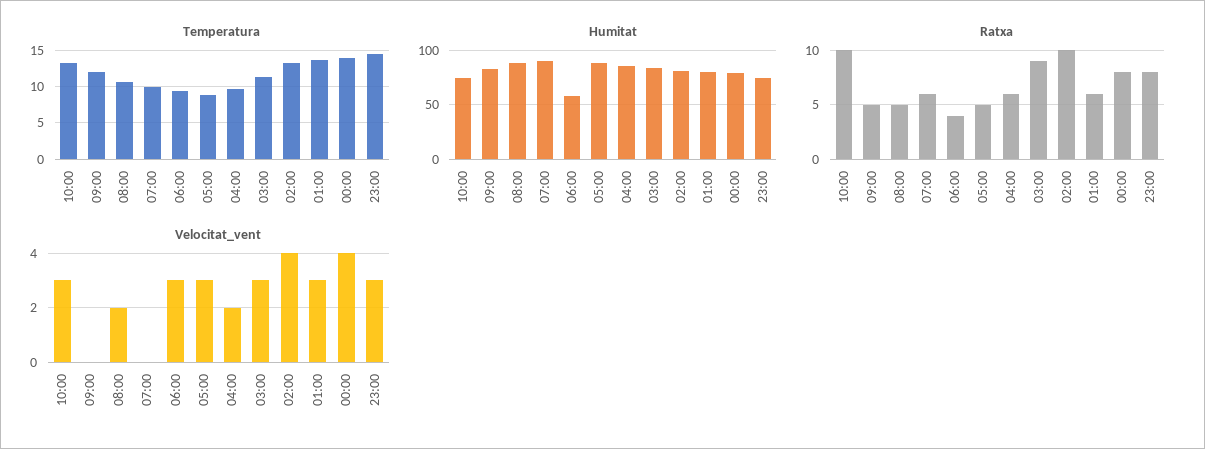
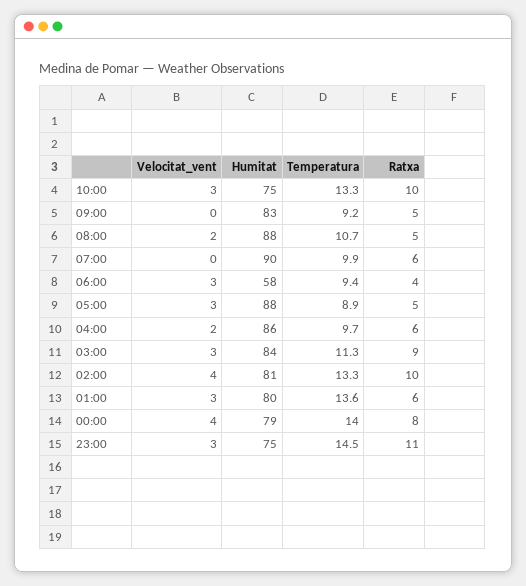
  {
    "Temperatura": {
      "10:00": 13.3,
-     "09:00": 12,
+     "09:00": 9.2,
      "08:00": 10.7,
      "07:00": 9.9,
      "06:00": 9.4,
      "05:00": 8.9,
      "04:00": 9.7,
      "03:00": 11.3,
      "02:00": 13.3,
      "01:00": 13.6,
      "00:00": 14,
      "23:00": 14.5
    },
    "Humitat": {
      "10:00": 75,
      "09:00": 83,
      "08:00": 88,
      "07:00": 90,
      "06:00": 58,
      "05:00": 88,
      "04:00": 86,
      "03:00": 84,
      "02:00": 81,
      "01:00": 80,
      "00:00": 79,
      "23:00": 75
    },
    "Ratxa": {
      "10:00": 10,
      "09:00": 5,
      "08:00": 5,
      "07:00": 6,
      "06:00": 4,
      "05:00": 5,
      "04:00": 6,
      "03:00": 9,
      "02:00": 10,
      "01:00": 6,
      "00:00": 8,
-     "23:00": 8
+     "23:00": 11
    },
    "Velocitat_vent": {
      "10:00": 3,
      "09:00": 0,
      "08:00": 2,
      "07:00": 0,
      "06:00": 3,
      "05:00": 3,
      "04:00": 2,
      "03:00": 3,
      "02:00": 4,
      "01:00": 3,
      "00:00": 4,
      "23:00": 3
    }
  }

